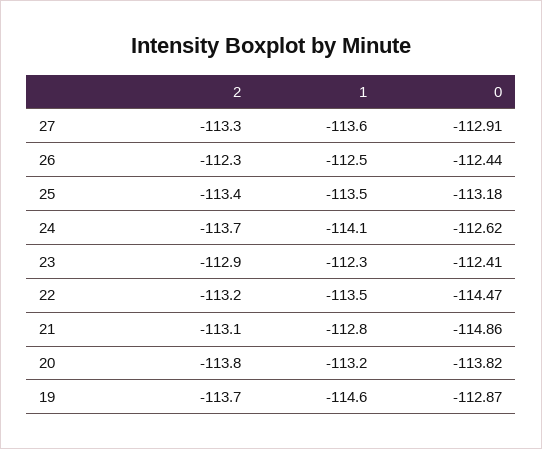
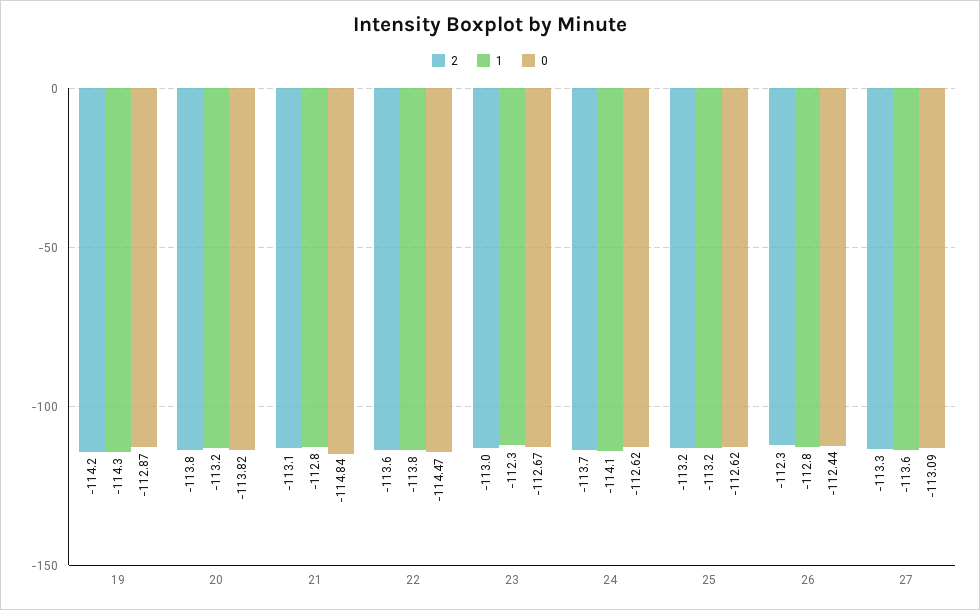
  {
    "2": {
      "27": -113.3,
      "26": -112.3,
-     "25": -113.4,
+     "25": -113.2,
      "24": -113.7,
-     "23": -112.9,
+     "23": -113,
-     "22": -113.2,
+     "22": -113.6,
      "21": -113.1,
      "20": -113.8,
-     "19": -113.7
+     "19": -114.2
    },
    "1": {
      "27": -113.6,
-     "26": -112.5,
+     "26": -112.8,
-     "25": -113.5,
+     "25": -113.2,
      "24": -114.1,
      "23": -112.3,
-     "22": -113.5,
+     "22": -113.8,
      "21": -112.8,
      "20": -113.2,
-     "19": -114.6
+     "19": -114.3
    },
    "0": {
-     "27": -112.91,
+     "27": -113.09,
      "26": -112.44,
-     "25": -113.18,
+     "25": -112.62,
      "24": -112.62,
-     "23": -112.41,
+     "23": -112.67,
      "22": -114.47,
-     "21": -114.86,
+     "21": -114.84,
      "20": -113.82,
      "19": -112.87
    }
  }

